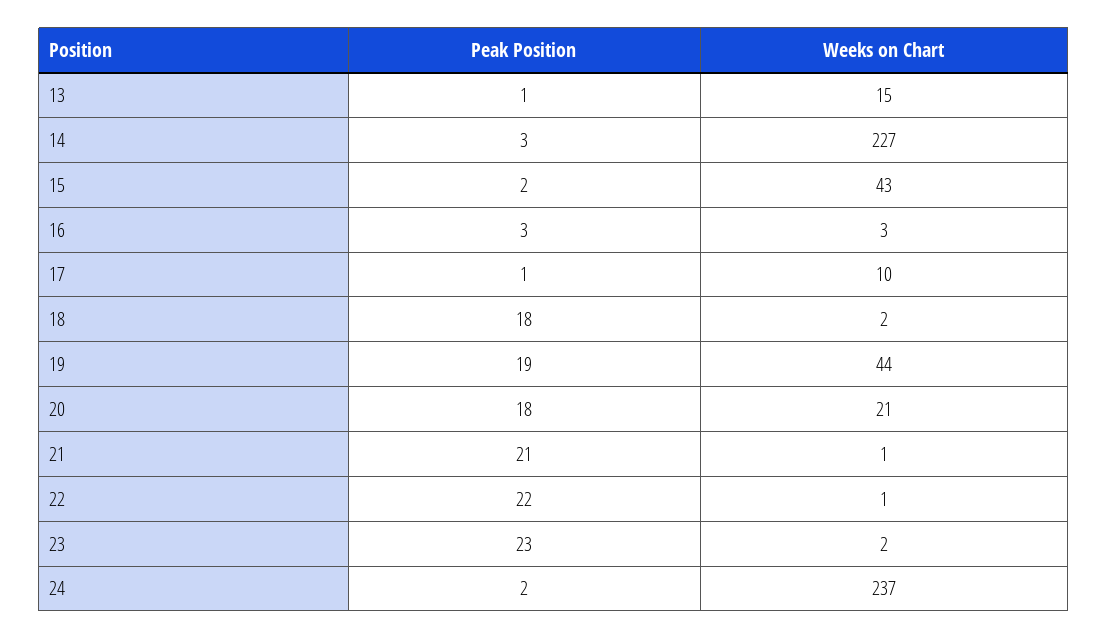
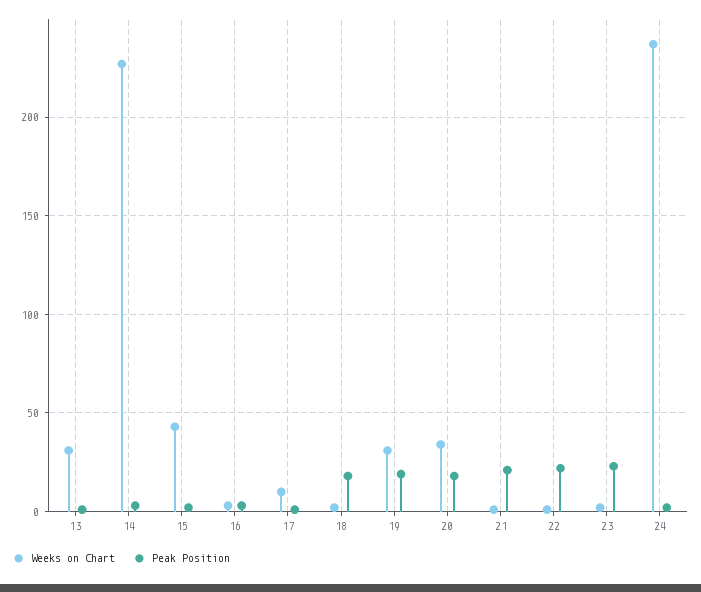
  {
    "Peak Position": {
      "13": 1,
      "14": 3,
      "15": 2,
      "16": 3,
      "17": 1,
      "18": 18,
      "19": 19,
      "20": 18,
      "21": 21,
      "22": 22,
      "23": 23,
      "24": 2
    },
    "Weeks on Chart": {
-     "13": 15,
+     "13": 30,
      "14": 227,
      "15": 43,
      "16": 3,
      "17": 10,
      "18": 2,
-     "19": 44,
+     "19": 30,
-     "20": 21,
+     "20": 35,
      "21": 1,
      "22": 1,
      "23": 2,
      "24": 237
    }
  }

